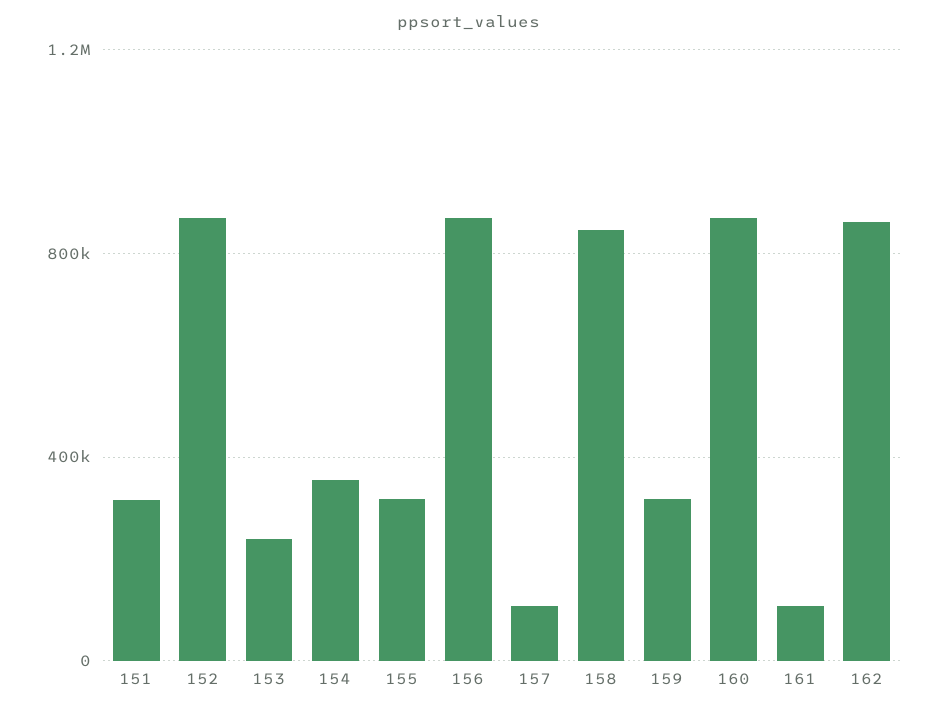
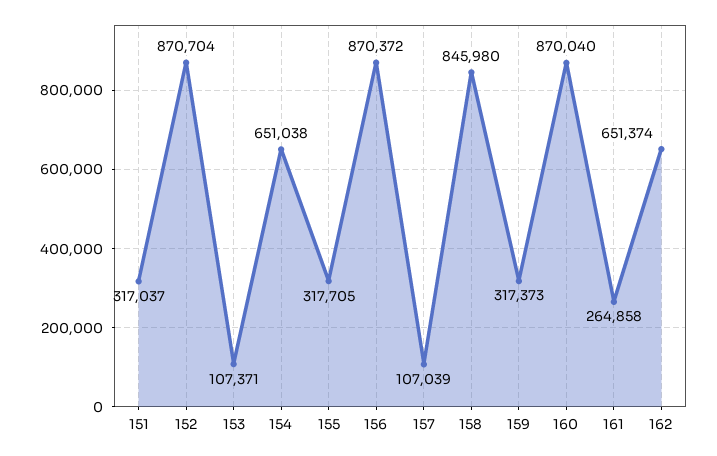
  {
    "151": 317037,
    "152": 870704,
-   "153": 250000,
+   "153": 107371,
-   "154": 350000,
+   "154": 651038,
    "155": 317705,
    "156": 870372,
    "157": 107039,
    "158": 845980,
    "159": 317373,
    "160": 870040,
-   "161": 100000,
+   "161": 264858,
-   "162": 850000
+   "162": 651374
  }

